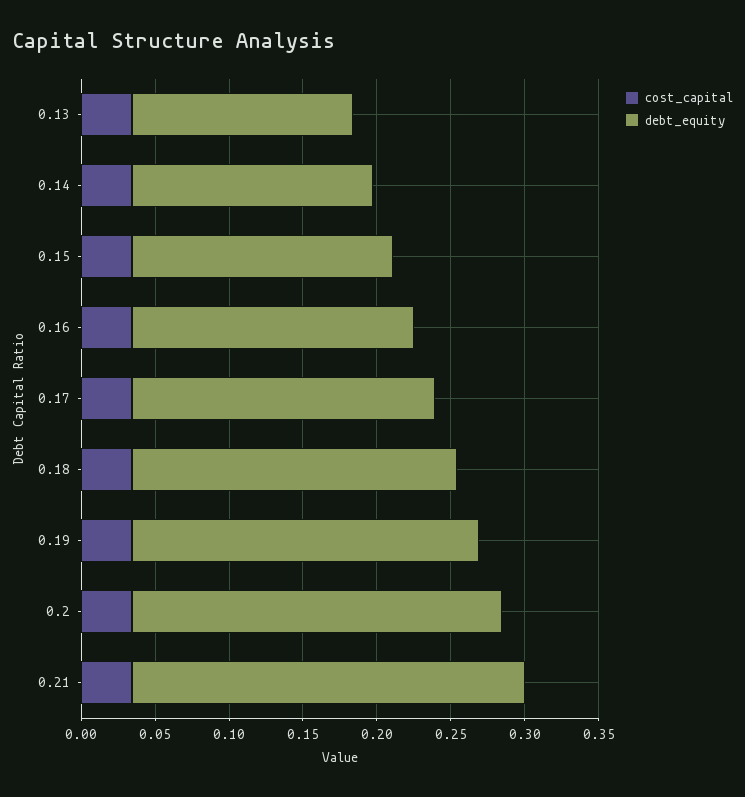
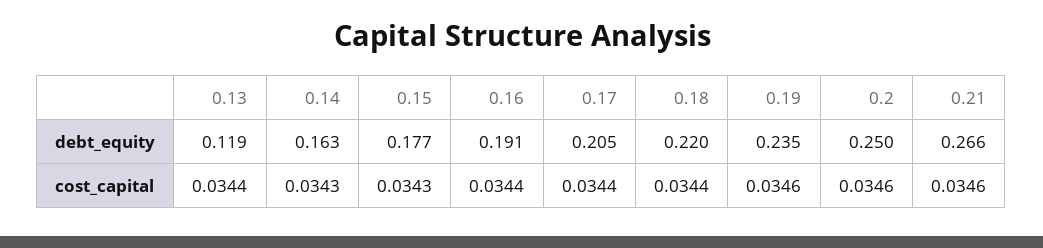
  {
    "cost_capital": {
      "0.13": 0.0344,
      "0.14": 0.0343,
      "0.15": 0.0343,
      "0.16": 0.0344,
      "0.17": 0.0344,
      "0.18": 0.0344,
      "0.19": 0.0346,
      "0.2": 0.0346,
      "0.21": 0.0346
    },
    "debt_equity": {
-     "0.13": 0.15,
+     "0.13": 0.119,
      "0.14": 0.163,
      "0.15": 0.177,
      "0.16": 0.191,
      "0.17": 0.205,
      "0.18": 0.22,
      "0.19": 0.235,
      "0.2": 0.25,
      "0.21": 0.266
    }
  }

